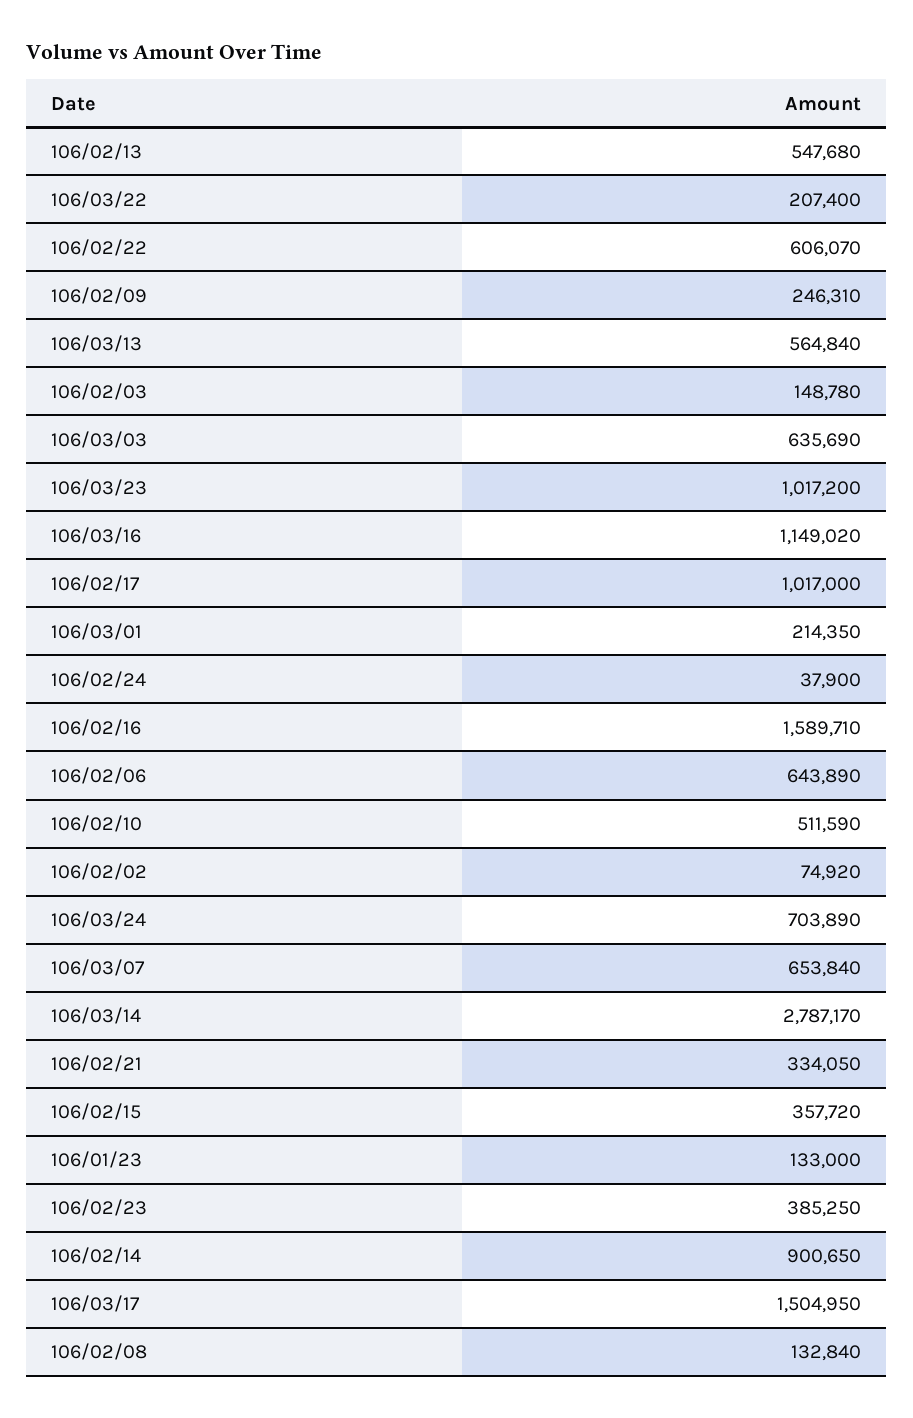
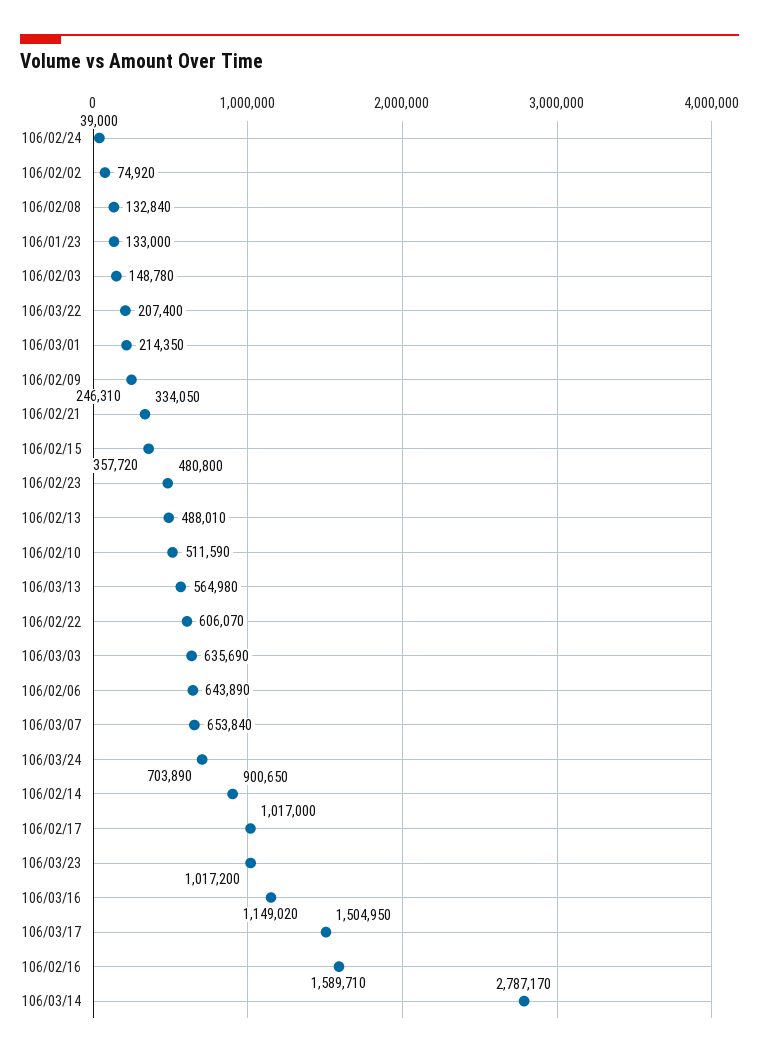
  {
-   "106/02/13": 547680,
+   "106/02/13": 488010,
    "106/03/22": 207400,
    "106/02/22": 606070,
    "106/02/09": 246310,
-   "106/03/13": 564840,
+   "106/03/13": 564980,
    "106/02/03": 148780,
    "106/03/03": 635690,
    "106/03/23": 1017200,
    "106/03/16": 1149020,
    "106/02/17": 1017000,
    "106/03/01": 214350,
-   "106/02/24": 37900,
+   "106/02/24": 39000,
    "106/02/16": 1589710,
    "106/02/06": 643890,
    "106/02/10": 511590,
    "106/02/02": 74920,
    "106/03/24": 703890,
    "106/03/07": 653840,
    "106/03/14": 2787170,
    "106/02/21": 334050,
    "106/02/15": 357720,
    "106/01/23": 133000,
-   "106/02/23": 385250,
+   "106/02/23": 480800,
    "106/02/14": 900650,
    "106/03/17": 1504950,
    "106/02/08": 132840
  }

